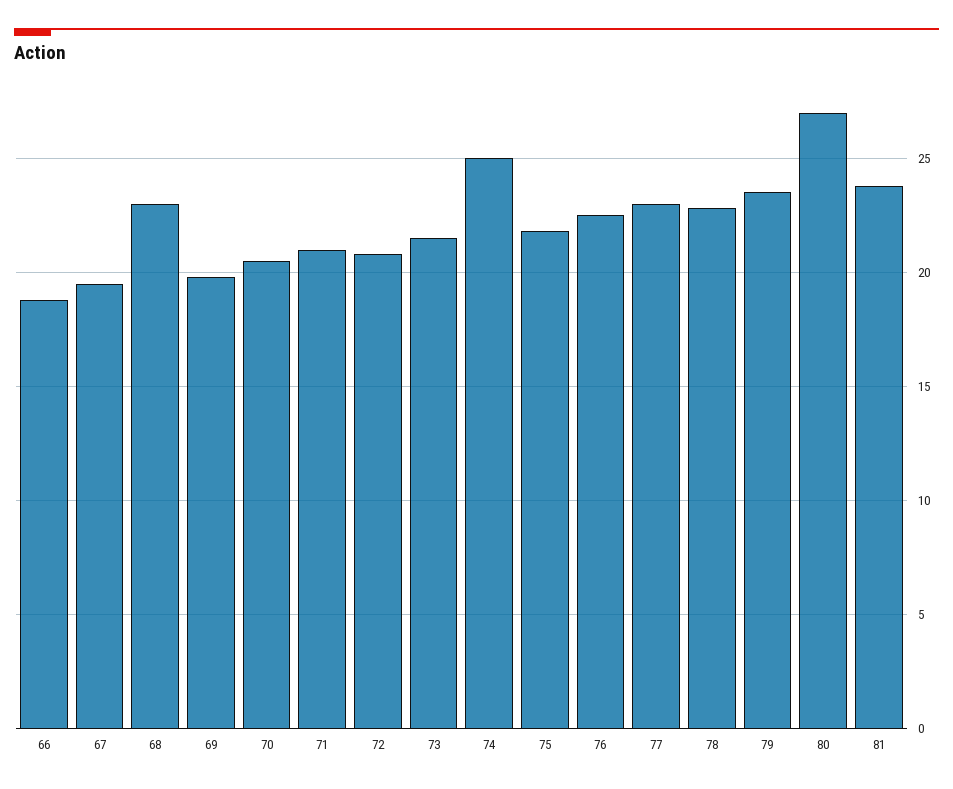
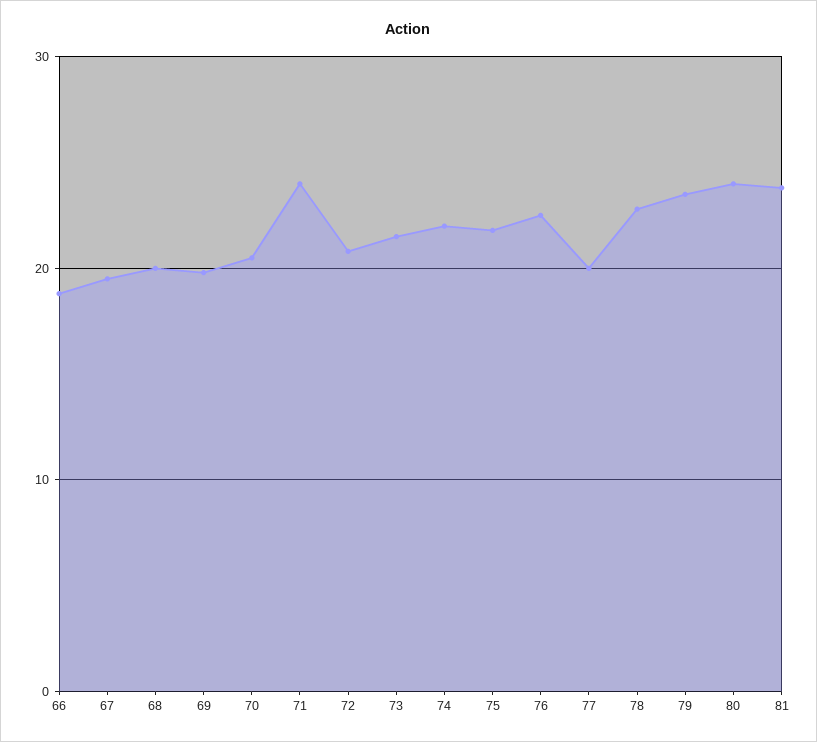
  {
    "66": 19,
    "67": 19.5,
-   "68": 23,
+   "68": 20,
    "69": 20,
    "70": 20.5,
-   "71": 21,
+   "71": 24,
    "72": 21,
    "73": 21.5,
-   "74": 25,
+   "74": 22,
    "75": 22,
    "76": 22.5,
-   "77": 23,
+   "77": 20,
    "78": 23,
    "79": 23.5,
-   "80": 27,
+   "80": 24,
    "81": 24
  }

